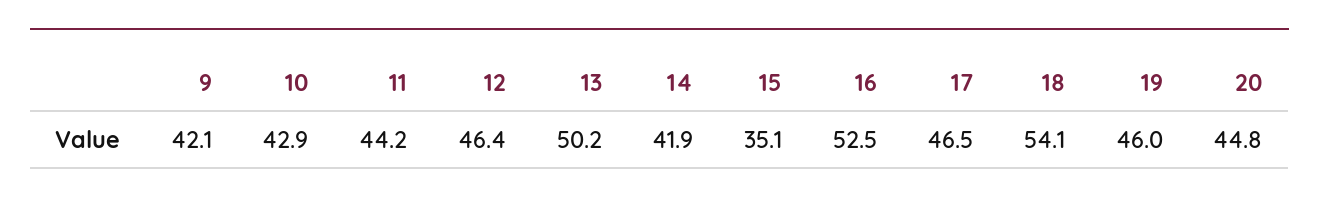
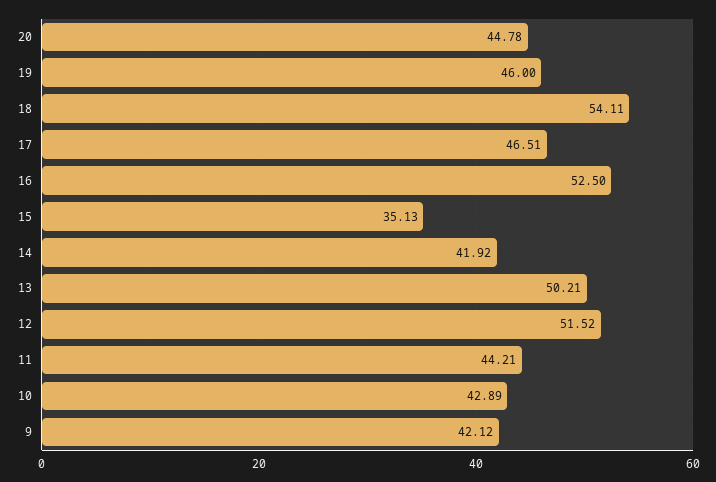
  {
    "9": 42.12,
    "10": 42.89,
    "11": 44.21,
-   "12": 46.4,
+   "12": 51.52,
    "13": 50.21,
    "14": 41.92,
    "15": 35.13,
    "16": 52.5,
    "17": 46.51,
    "18": 54.11,
    "19": 46,
    "20": 44.78
  }

